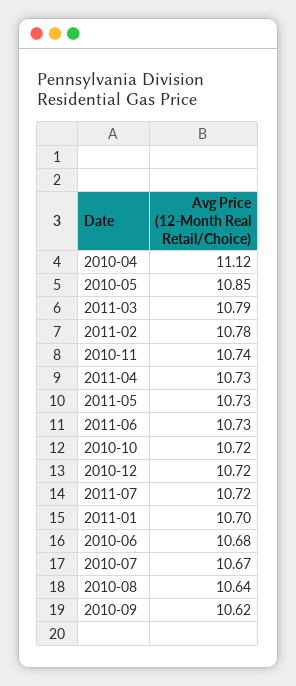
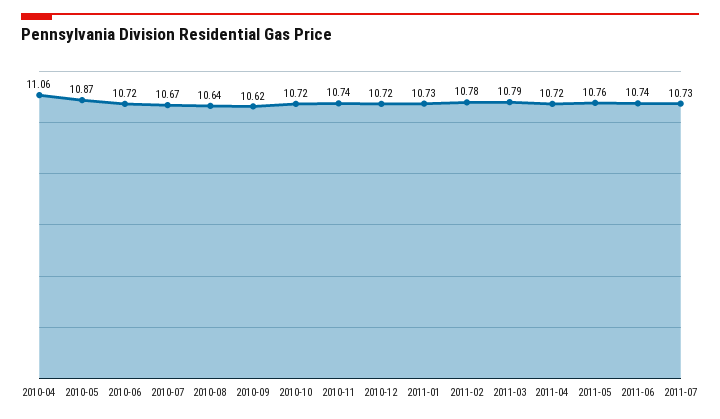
  {
-   "2010-04": 11.12,
+   "2010-04": 11.06,
-   "2010-05": 10.85,
+   "2010-05": 10.87,
    "2011-03": 10.79,
    "2011-02": 10.78,
    "2010-11": 10.74,
-   "2011-04": 10.73,
+   "2011-04": 10.72,
-   "2011-05": 10.73,
+   "2011-05": 10.76,
-   "2011-06": 10.73,
+   "2011-06": 10.74,
    "2010-10": 10.72,
    "2010-12": 10.72,
-   "2011-07": 10.72,
+   "2011-07": 10.73,
-   "2011-01": 10.7,
+   "2011-01": 10.73,
-   "2010-06": 10.68,
+   "2010-06": 10.72,
    "2010-07": 10.67,
    "2010-08": 10.64,
    "2010-09": 10.62
  }

